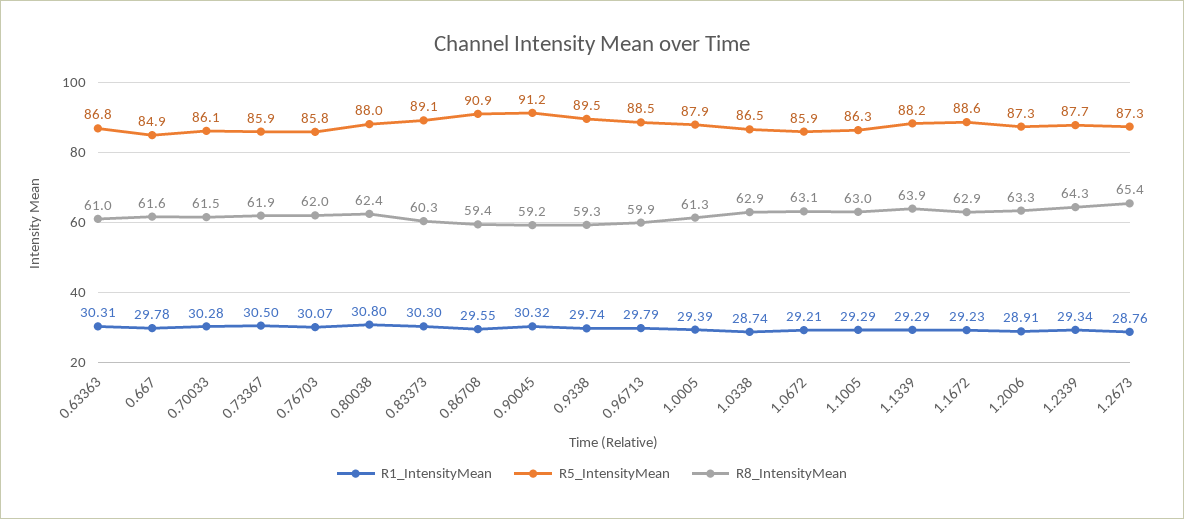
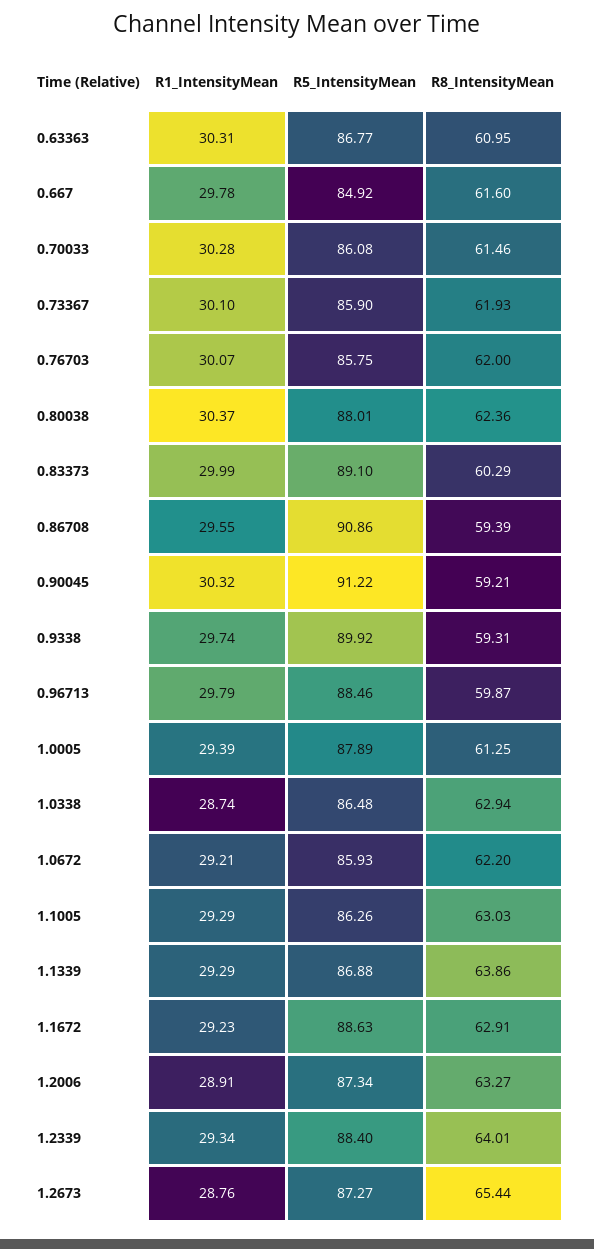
  {
    "R1_IntensityMean": {
      "0.63363": 30.31,
      "0.667": 29.78,
      "0.70033": 30.28,
-     "0.73367": 30.5,
+     "0.73367": 30.1,
      "0.76703": 30.07,
-     "0.80038": 30.8,
+     "0.80038": 30.37,
-     "0.83373": 30.3,
+     "0.83373": 29.99,
      "0.86708": 29.55,
      "0.90045": 30.32,
      "0.9338": 29.74,
      "0.96713": 29.79,
      "1.0005": 29.39,
      "1.0338": 28.74,
      "1.0672": 29.21,
      "1.1005": 29.29,
      "1.1339": 29.29,
      "1.1672": 29.23,
      "1.2006": 28.91,
      "1.2339": 29.34,
      "1.2673": 28.76
    },
    "R5_IntensityMean": {
      "0.63363": 86.77,
      "0.667": 84.92,
      "0.70033": 86.08,
      "0.73367": 85.9,
      "0.76703": 85.75,
      "0.80038": 88.01,
      "0.83373": 89.1,
      "0.86708": 90.86,
      "0.90045": 91.22,
-     "0.9338": 89.5,
+     "0.9338": 89.92,
      "0.96713": 88.46,
      "1.0005": 87.89,
      "1.0338": 86.48,
      "1.0672": 85.93,
      "1.1005": 86.26,
-     "1.1339": 88.2,
+     "1.1339": 86.88,
      "1.1672": 88.63,
      "1.2006": 87.34,
-     "1.2339": 87.7,
+     "1.2339": 88.4,
      "1.2673": 87.27
    },
    "R8_IntensityMean": {
      "0.63363": 60.95,
      "0.667": 61.6,
      "0.70033": 61.46,
      "0.73367": 61.93,
      "0.76703": 62,
      "0.80038": 62.36,
      "0.83373": 60.29,
      "0.86708": 59.39,
      "0.90045": 59.21,
      "0.9338": 59.31,
      "0.96713": 59.87,
      "1.0005": 61.25,
      "1.0338": 62.94,
-     "1.0672": 63.1,
+     "1.0672": 62.2,
      "1.1005": 63.03,
      "1.1339": 63.86,
      "1.1672": 62.91,
      "1.2006": 63.27,
-     "1.2339": 64.3,
+     "1.2339": 64.01,
      "1.2673": 65.44
    }
  }

